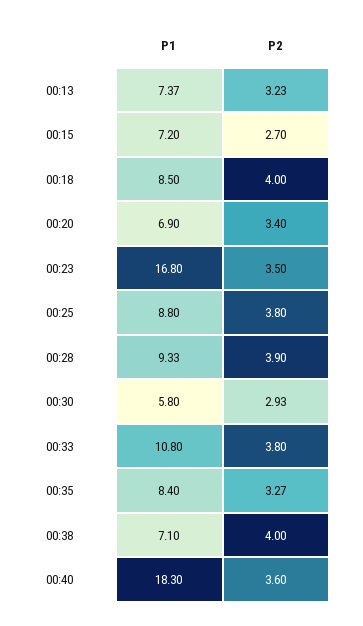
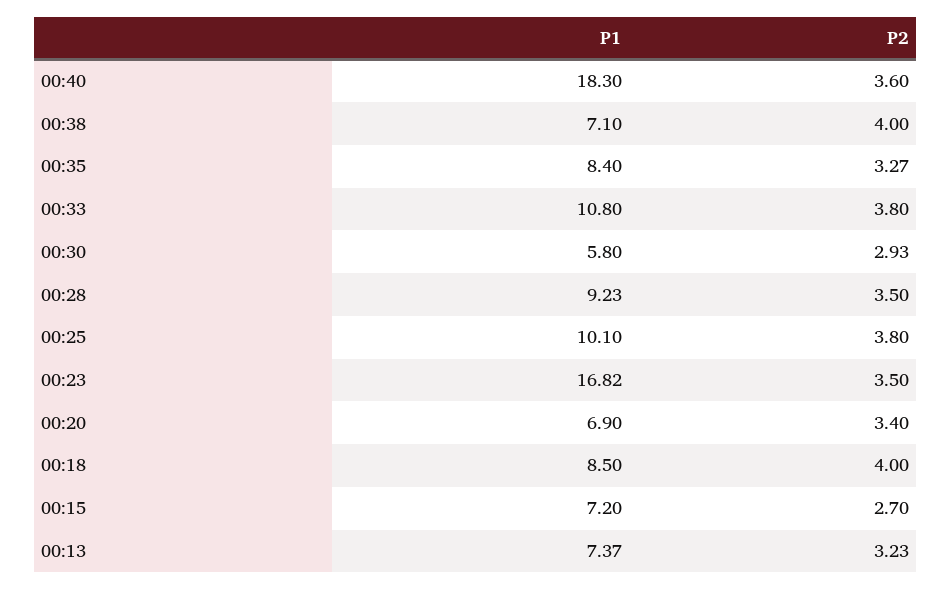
  {
    "P1": {
      "00:13": 7.37,
      "00:15": 7.2,
      "00:18": 8.5,
      "00:20": 6.9,
-     "00:23": 16.8,
+     "00:23": 16.82,
-     "00:25": 8.8,
+     "00:25": 10.1,
-     "00:28": 9.33,
+     "00:28": 9.23,
      "00:30": 5.8,
      "00:33": 10.8,
      "00:35": 8.4,
      "00:38": 7.1,
      "00:40": 18.3
    },
    "P2": {
      "00:13": 3.23,
      "00:15": 2.7,
      "00:18": 4,
      "00:20": 3.4,
      "00:23": 3.5,
      "00:25": 3.8,
-     "00:28": 3.9,
+     "00:28": 3.5,
      "00:30": 2.93,
      "00:33": 3.8,
      "00:35": 3.27,
      "00:38": 4,
      "00:40": 3.6
    }
  }

